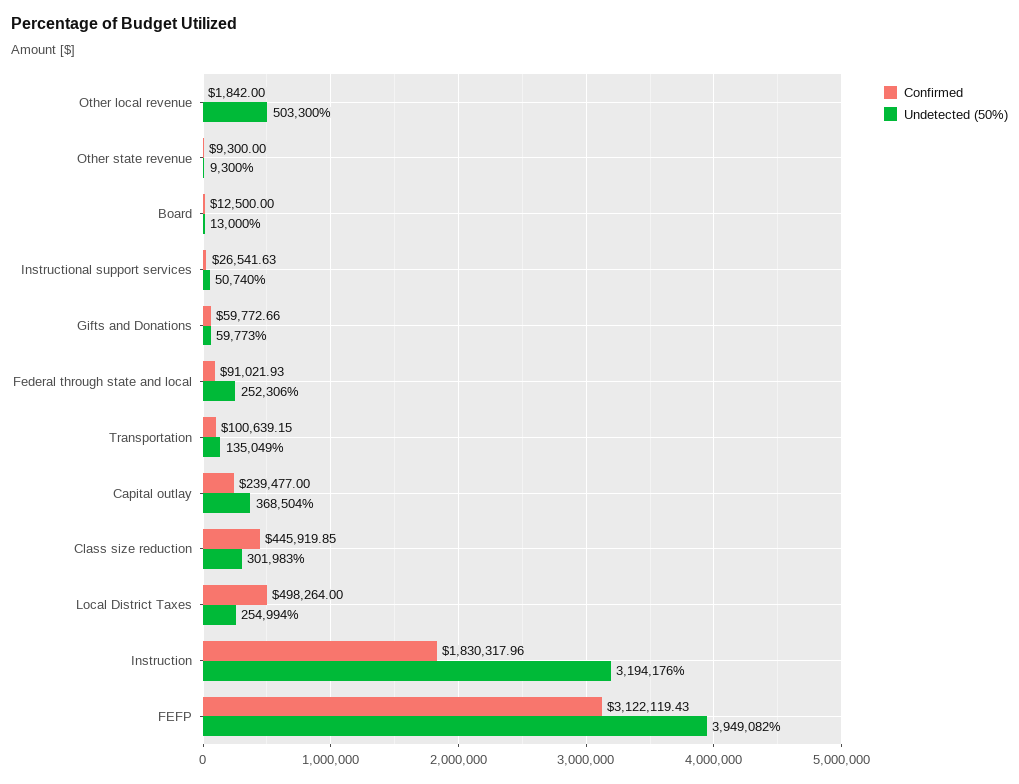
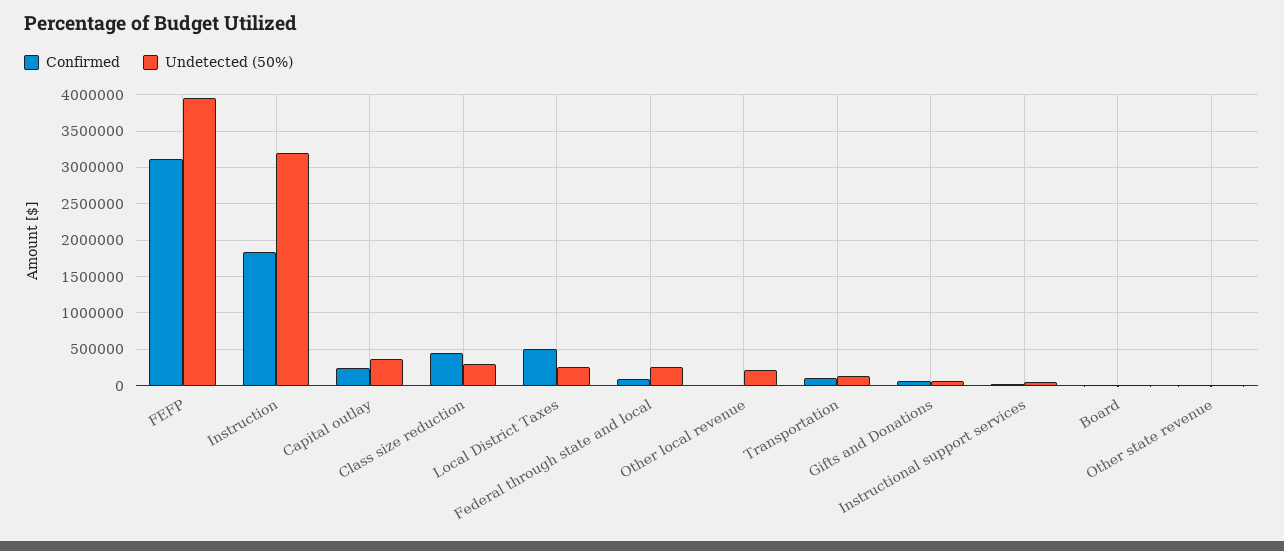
  {
    "Confirmed": {
      "Other local revenue": 1842,
      "Other state revenue": 9300,
      "Board": 12500,
      "Instructional support services": 26541.63,
      "Gifts and Donations": 59772.66,
      "Federal through state and local": 91021.93,
      "Transportation": 100639.15,
      "Capital outlay": 239477,
      "Class size reduction": 445919.85,
      "Local District Taxes": 498264,
      "Instruction": 1830317.96,
      "FEFP": 3122119.43
    },
    "Undetected (50%)": {
-     "Other local revenue": 503300,
+     "Other local revenue": 200000,
      "Other state revenue": 9300,
      "Board": 13000,
      "Instructional support services": 50740,
      "Gifts and Donations": 59773,
      "Federal through state and local": 252306,
      "Transportation": 135049,
      "Capital outlay": 368504,
      "Class size reduction": 301983,
      "Local District Taxes": 254994,
      "Instruction": 3194176,
      "FEFP": 3949082
    }
  }

